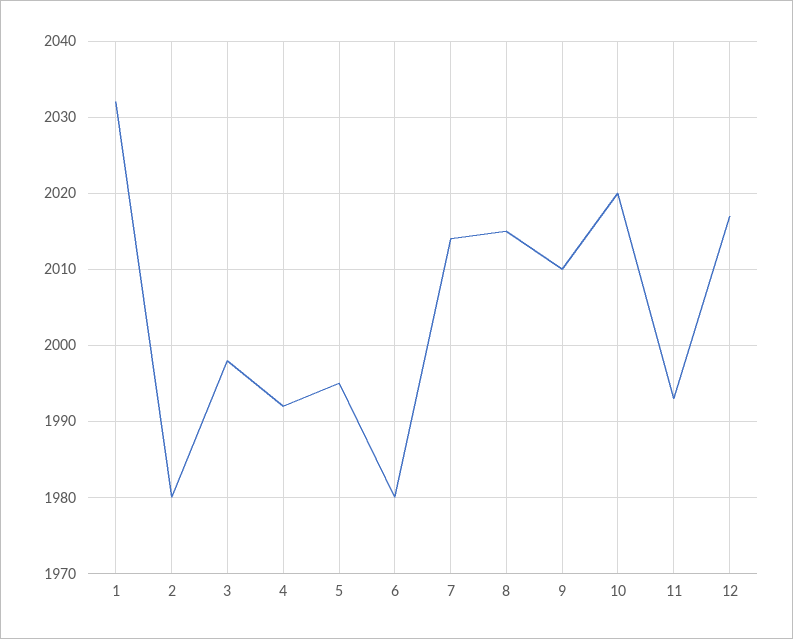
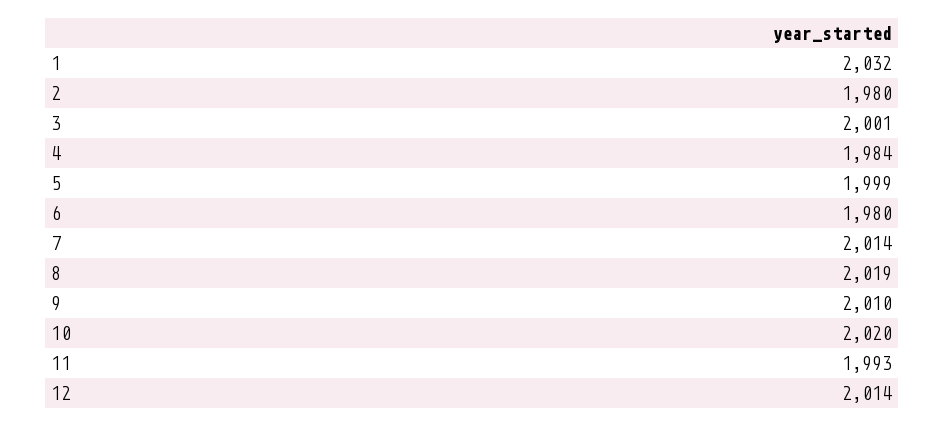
  {
    "1": 2032,
    "2": 1980,
-   "3": 1998,
+   "3": 2001,
-   "4": 1992,
+   "4": 1984,
-   "5": 1995,
+   "5": 1999,
    "6": 1980,
    "7": 2014,
-   "8": 2015,
+   "8": 2019,
    "9": 2010,
    "10": 2020,
    "11": 1993,
-   "12": 2017
+   "12": 2014
  }

